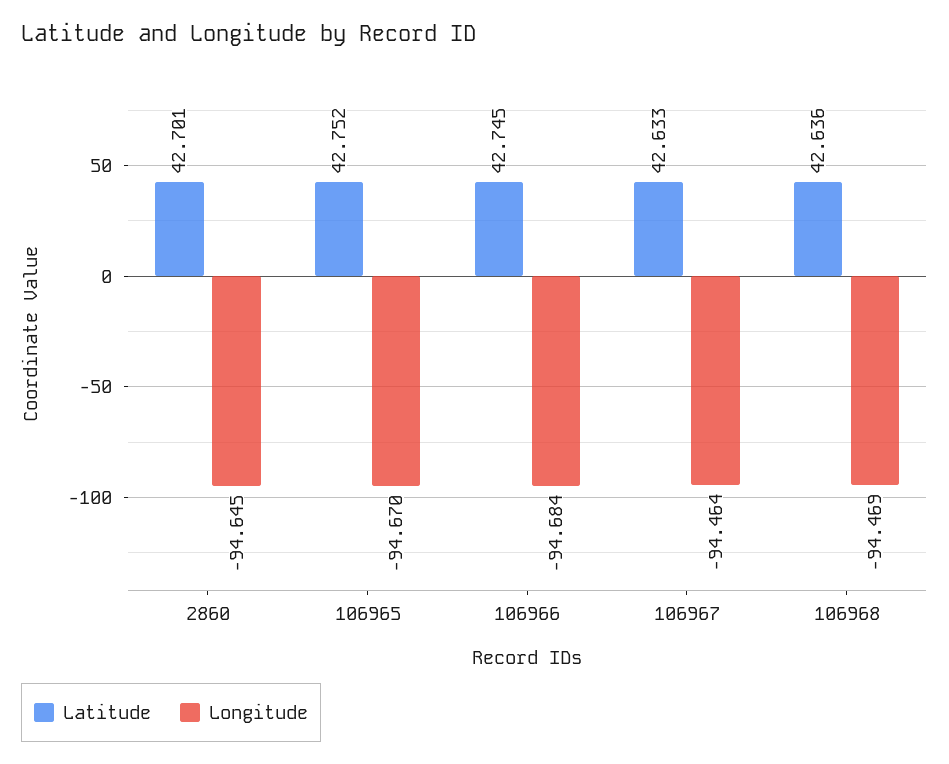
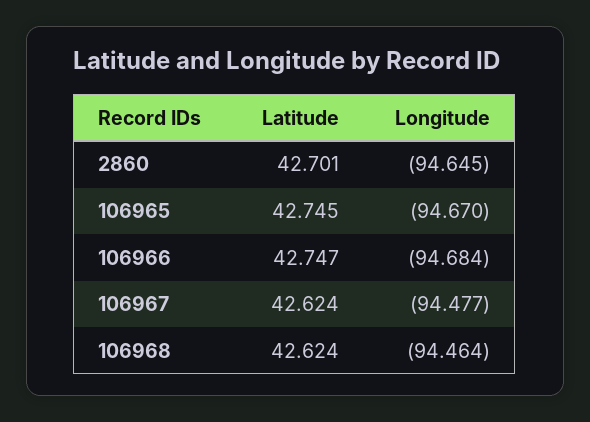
  {
    "Latitude": {
      "2860": 42.701,
-     "106965": 42.752,
+     "106965": 42.745,
-     "106966": 42.745,
+     "106966": 42.747,
-     "106967": 42.633,
+     "106967": 42.624,
-     "106968": 42.636
+     "106968": 42.624
    },
    "Longitude": {
      "2860": -94.645,
      "106965": -94.67,
      "106966": -94.684,
-     "106967": -94.464,
+     "106967": -94.477,
-     "106968": -94.469
+     "106968": -94.464
    }
  }

